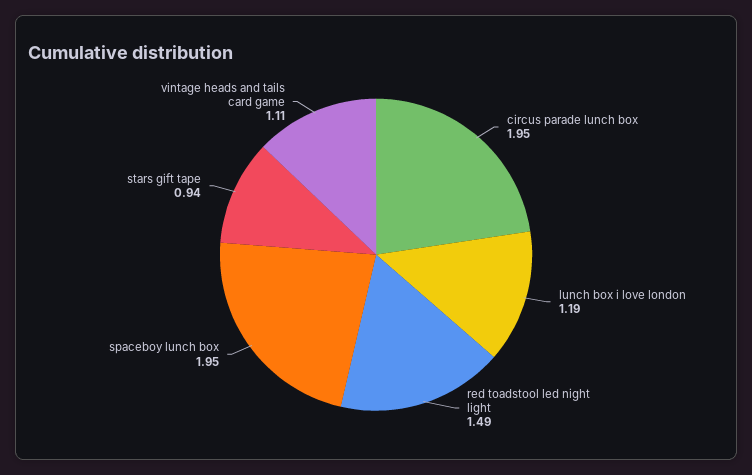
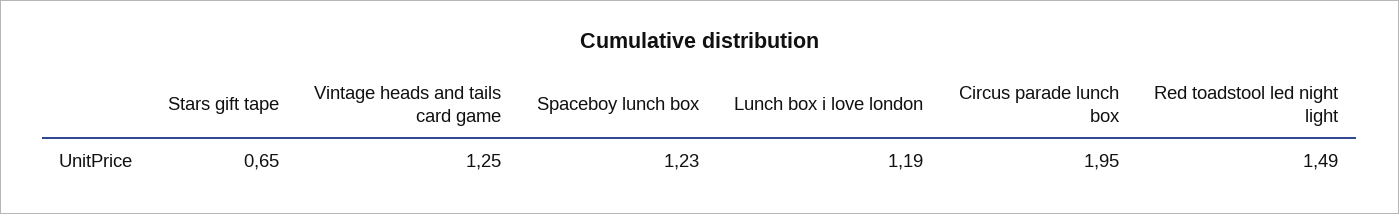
  {
    "circus parade lunch box": 1.95,
    "lunch box i love london": 1.19,
    "red toadstool led night light": 1.49,
-   "spaceboy lunch box": 1.95,
+   "spaceboy lunch box": 1.23,
-   "stars gift tape": 0.94,
+   "stars gift tape": 0.65,
-   "vintage heads and tails card game": 1.11
+   "vintage heads and tails card game": 1.25
  }

